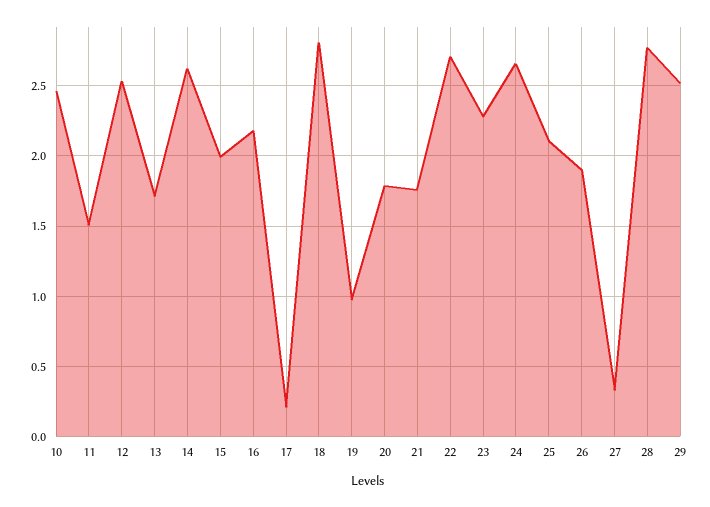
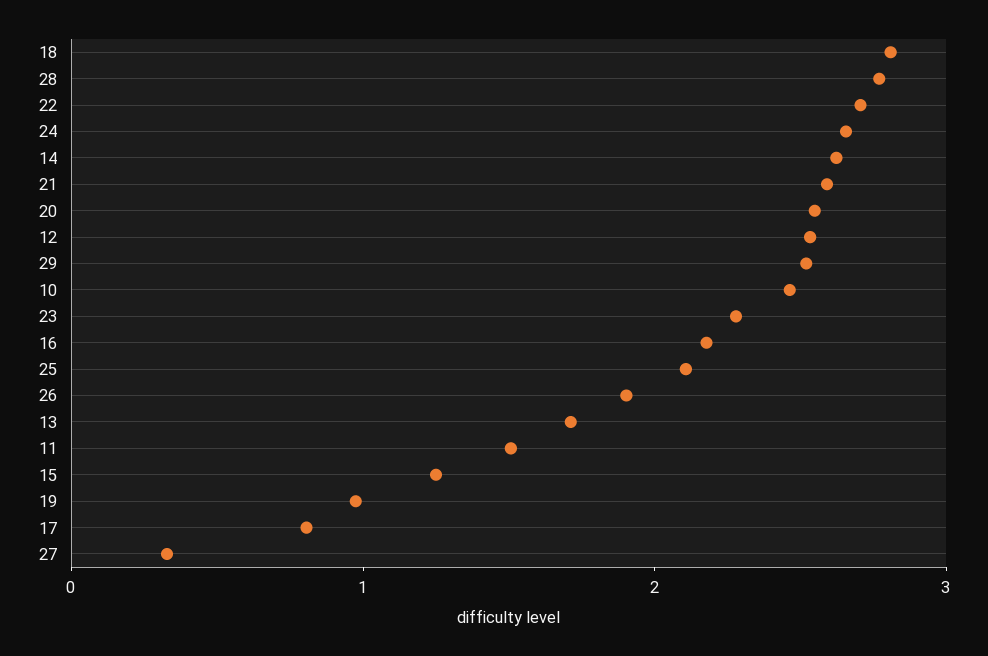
  {
    "10": 2.45,
    "11": 1.5,
    "12": 2.55,
    "13": 1.7,
    "14": 2.6,
-   "15": 2,
+   "15": 1.2,
    "16": 2.2,
-   "17": 0.2,
+   "17": 0.8,
    "18": 2.8,
    "19": 1,
-   "20": 1.8,
+   "20": 2.6,
-   "21": 1.75,
+   "21": 2.6,
    "22": 2.7,
    "23": 2.3,
    "24": 2.65,
    "25": 2.1,
    "26": 1.9,
    "27": 0.35,
    "28": 2.75,
    "29": 2.5
  }

